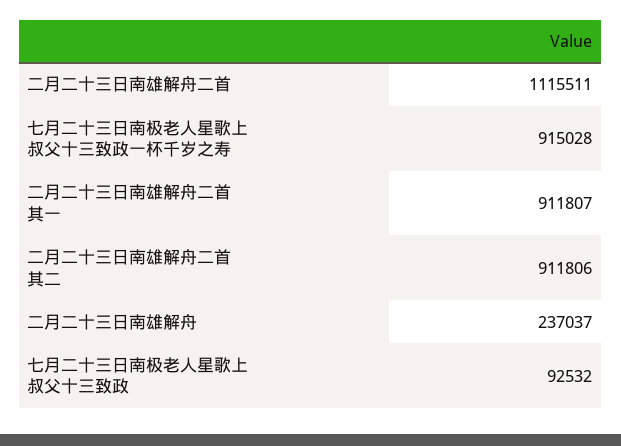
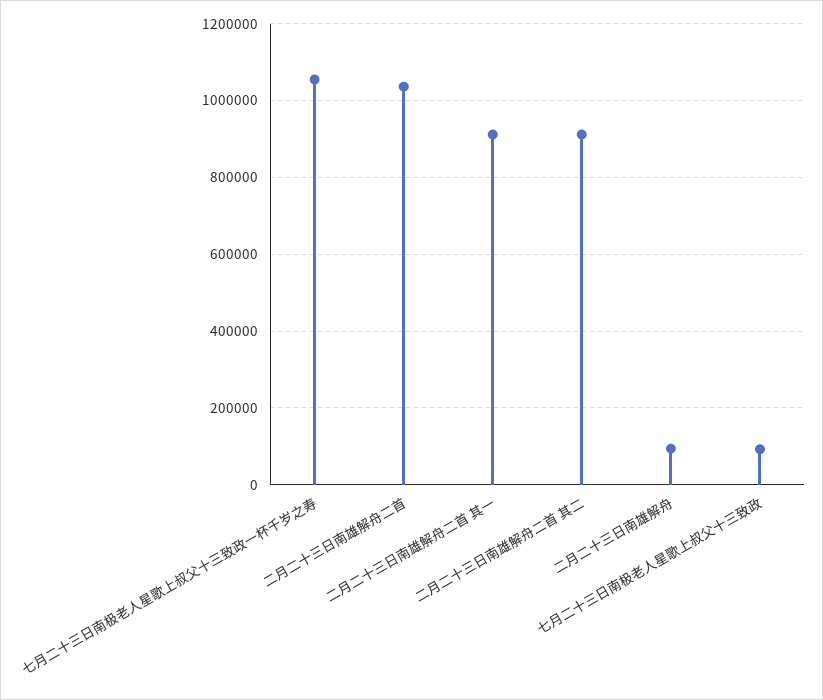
  {
-   "二月二十三日南雄解舟二首": 1115511,
+   "二月二十三日南雄解舟二首": 1040000,
-   "七月二十三日南极老人星歌上叔父十三致政一杯千岁之寿": 915028,
+   "七月二十三日南极老人星歌上叔父十三致政一杯千岁之寿": 1060000,
    "二月二十三日南雄解舟二首 其一": 911807,
    "二月二十三日南雄解舟二首 其二": 911806,
-   "二月二十三日南雄解舟": 237037,
+   "二月二十三日南雄解舟": 100000,
    "七月二十三日南极老人星歌上叔父十三致政": 92532
  }

